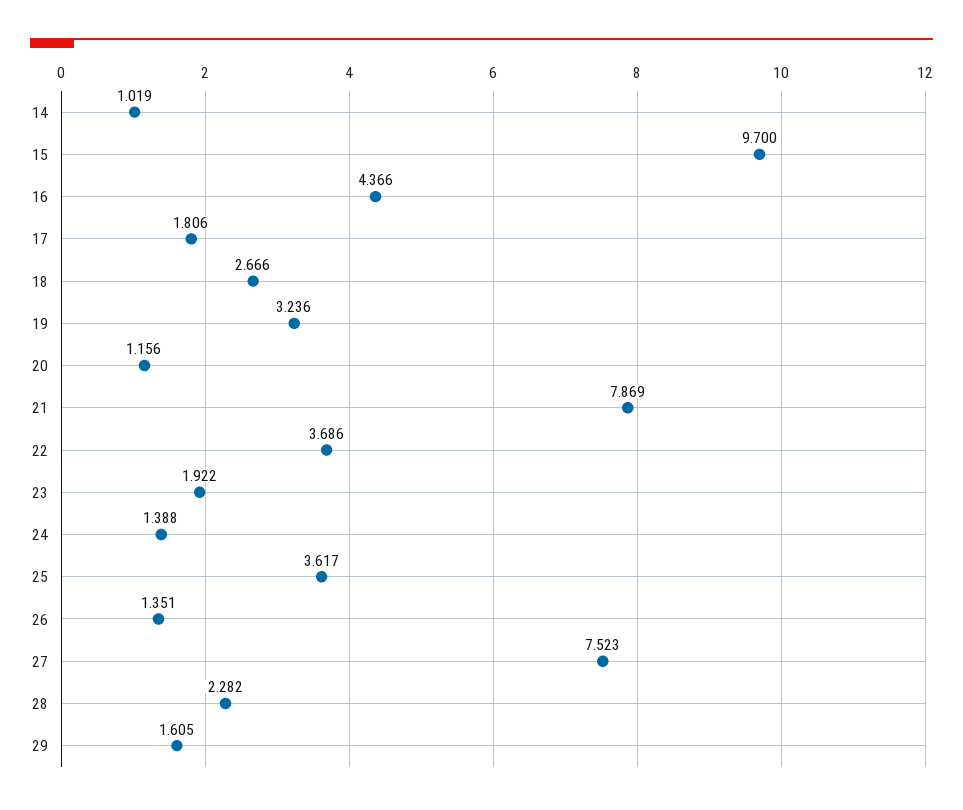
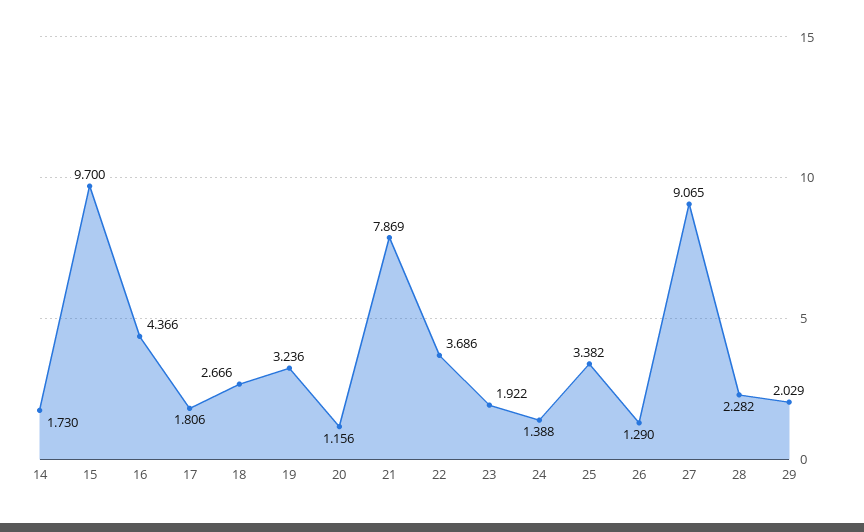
  {
-   "14": 1.019,
+   "14": 1.73,
    "15": 9.7,
    "16": 4.366,
    "17": 1.806,
    "18": 2.666,
    "19": 3.236,
    "20": 1.156,
    "21": 7.869,
    "22": 3.686,
    "23": 1.922,
    "24": 1.388,
-   "25": 3.617,
+   "25": 3.382,
-   "26": 1.351,
+   "26": 1.29,
-   "27": 7.523,
+   "27": 9.065,
    "28": 2.282,
-   "29": 1.605
+   "29": 2.029
  }

